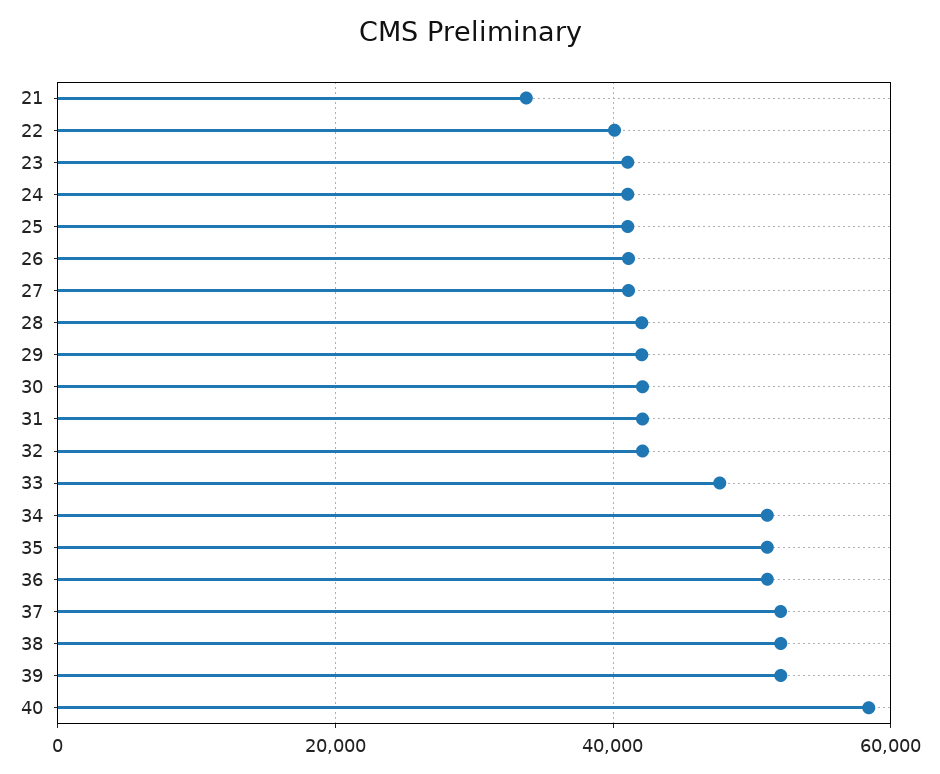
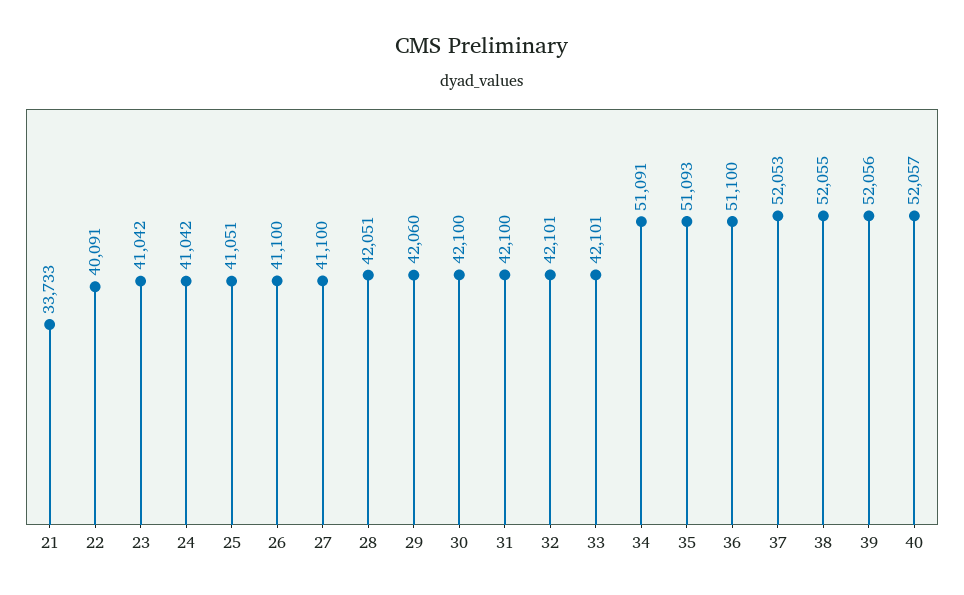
  {
    "21": 33733,
    "22": 40091,
    "23": 41042,
    "24": 41042,
    "25": 41051,
    "26": 41100,
    "27": 41100,
    "28": 42051,
    "29": 42060,
    "30": 42100,
    "31": 42100,
    "32": 42101,
-   "33": 48000,
+   "33": 42101,
    "34": 51091,
    "35": 51093,
    "36": 51100,
    "37": 52053,
    "38": 52055,
    "39": 52056,
-   "40": 58000
+   "40": 52057
  }

